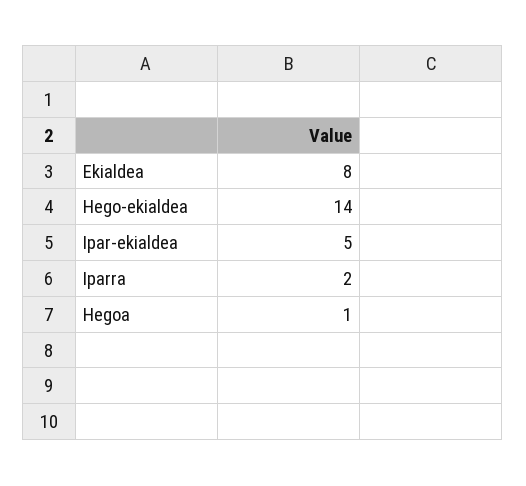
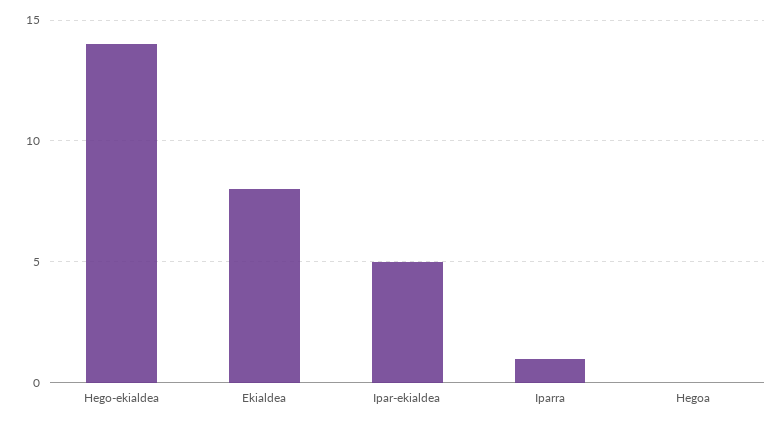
  {
    "Ekialdea": 8,
    "Hego-ekialdea": 14,
    "Ipar-ekialdea": 5,
-   "Iparra": 2,
+   "Iparra": 1,
-   "Hegoa": 1
+   "Hegoa": 0
  }

